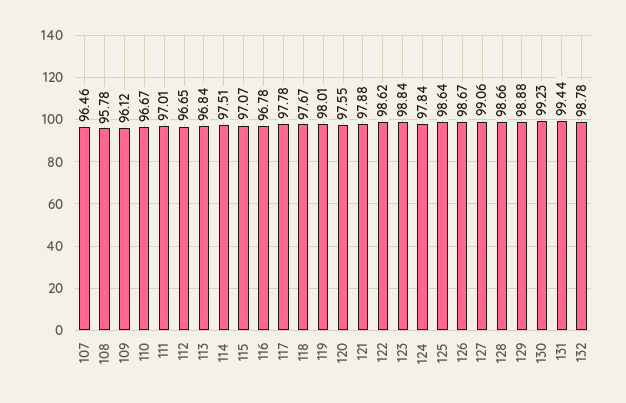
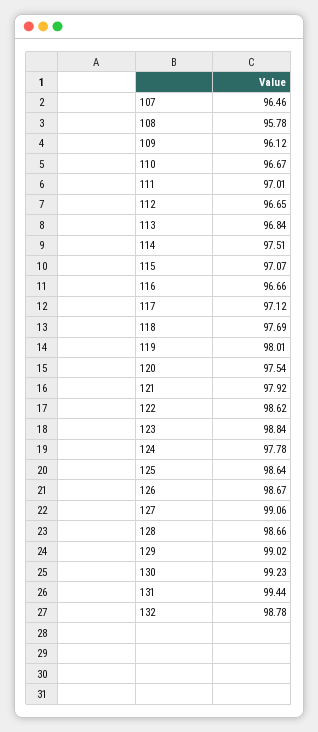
  {
    "107": 96.46,
    "108": 95.78,
    "109": 96.12,
    "110": 96.67,
    "111": 97.01,
    "112": 96.65,
    "113": 96.84,
    "114": 97.51,
    "115": 97.07,
-   "116": 96.78,
+   "116": 96.66,
-   "117": 97.78,
+   "117": 97.12,
-   "118": 97.67,
+   "118": 97.69,
    "119": 98.01,
-   "120": 97.55,
+   "120": 97.54,
-   "121": 97.88,
+   "121": 97.92,
    "122": 98.62,
    "123": 98.84,
-   "124": 97.84,
+   "124": 97.78,
    "125": 98.64,
    "126": 98.67,
    "127": 99.06,
    "128": 98.66,
-   "129": 98.88,
+   "129": 99.02,
    "130": 99.23,
    "131": 99.44,
    "132": 98.78
  }

